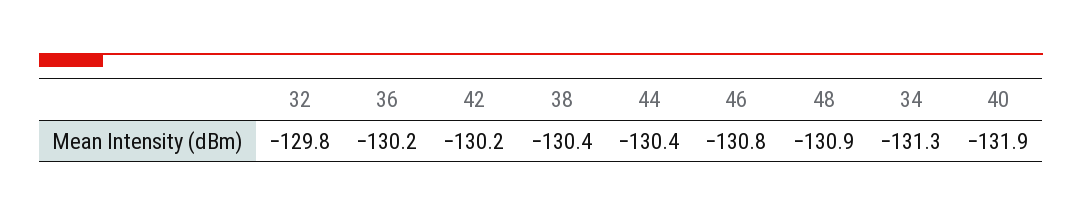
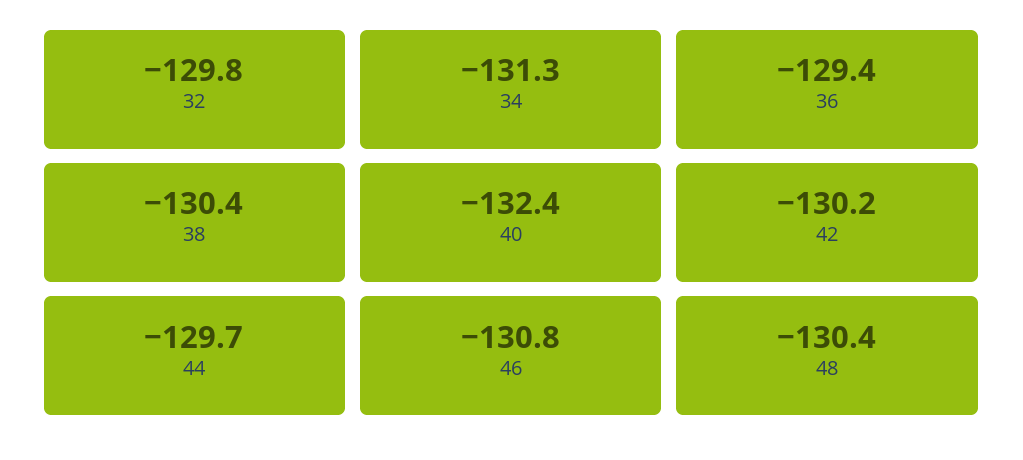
  {
    "32": -129.8,
-   "36": -130.2,
+   "36": -129.4,
    "42": -130.2,
    "38": -130.4,
-   "44": -130.4,
+   "44": -129.7,
    "46": -130.8,
-   "48": -130.9,
+   "48": -130.4,
    "34": -131.3,
-   "40": -131.9
+   "40": -132.4
  }

